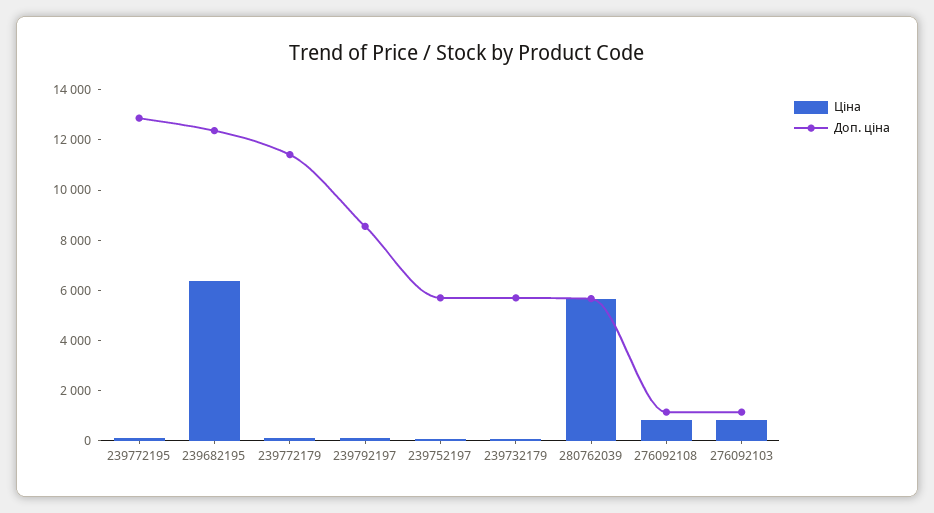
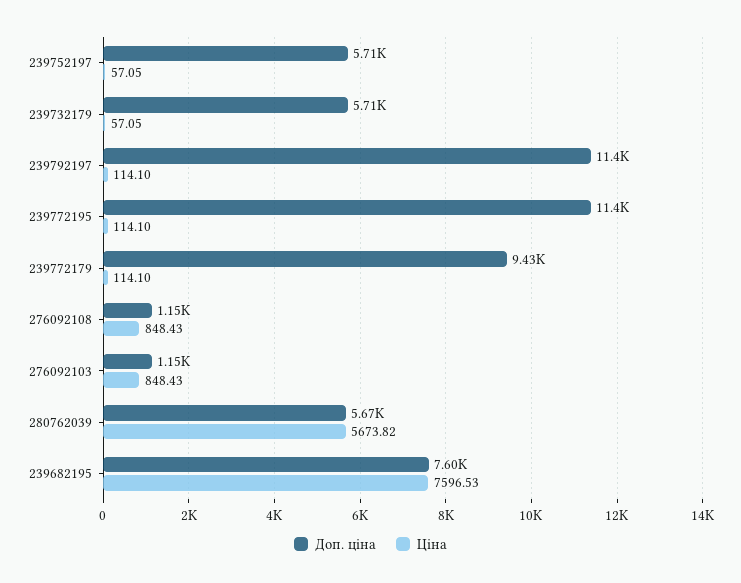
  {
    "Ціна": {
      "239772195": 114.1,
-     "239682195": 6500,
+     "239682195": 7596.53,
      "239772179": 114.1,
      "239792197": 114.1,
      "239752197": 57.05,
      "239732179": 57.05,
      "280762039": 5673.82,
      "276092108": 848.43,
      "276092103": 848.43
    },
    "Доп. ціна": {
-     "239772195": 13000,
+     "239772195": 11400,
-     "239682195": 12500,
+     "239682195": 7600,
-     "239772179": 11500,
+     "239772179": 9430,
-     "239792197": 8500,
+     "239792197": 11400,
      "239752197": 5710,
      "239732179": 5710,
      "280762039": 5670,
      "276092108": 1150,
      "276092103": 1150
    }
  }

